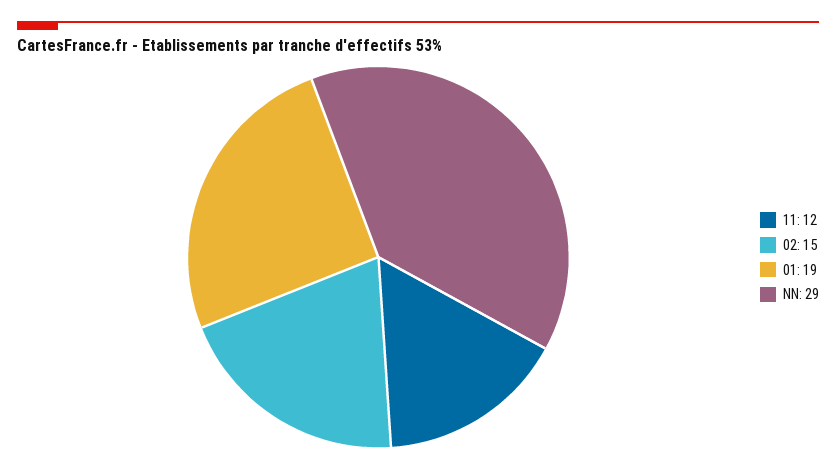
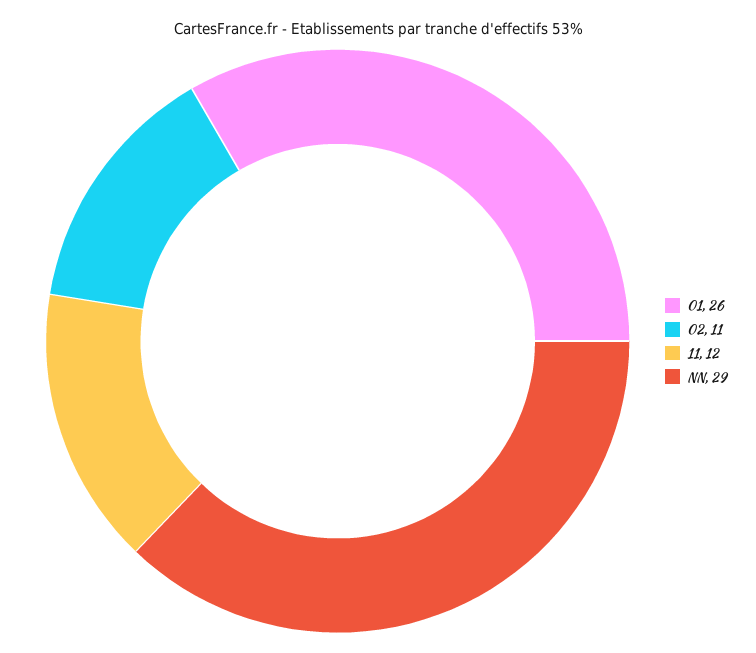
  {
    "11": 12,
-   "02": 15,
+   "02": 11,
-   "01": 19,
+   "01": 26,
    "NN": 29
  }

